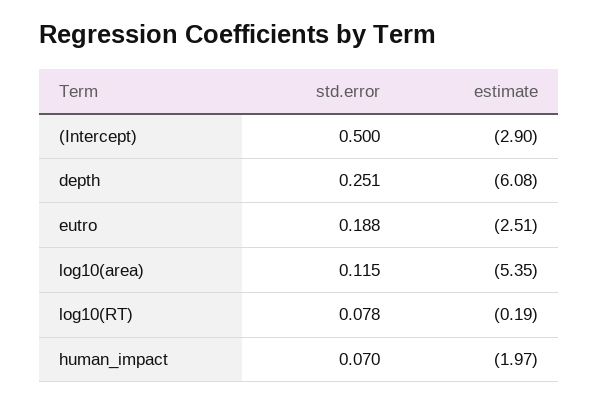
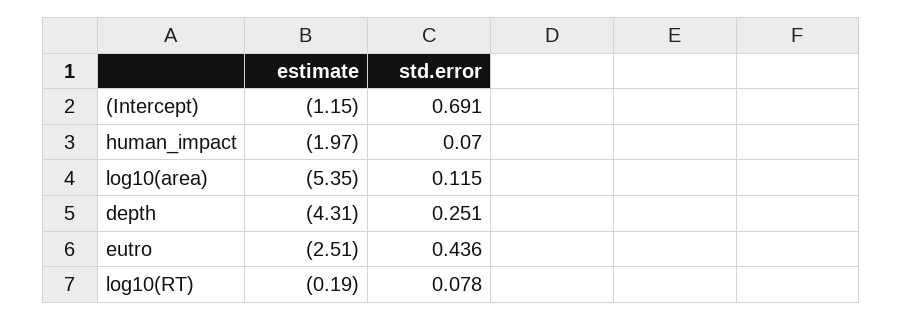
  {
    "std.error": {
-     "(Intercept)": 0.5,
+     "(Intercept)": 0.691,
      "depth": 0.251,
-     "eutro": 0.188,
+     "eutro": 0.436,
      "log10(area)": 0.115,
      "log10(RT)": 0.078,
      "human_impact": 0.07
    },
    "estimate": {
-     "(Intercept)": -2.9,
+     "(Intercept)": -1.15,
-     "depth": -6.08,
+     "depth": -4.31,
      "eutro": -2.51,
      "log10(area)": -5.35,
      "log10(RT)": -0.19,
      "human_impact": -1.97
    }
  }

